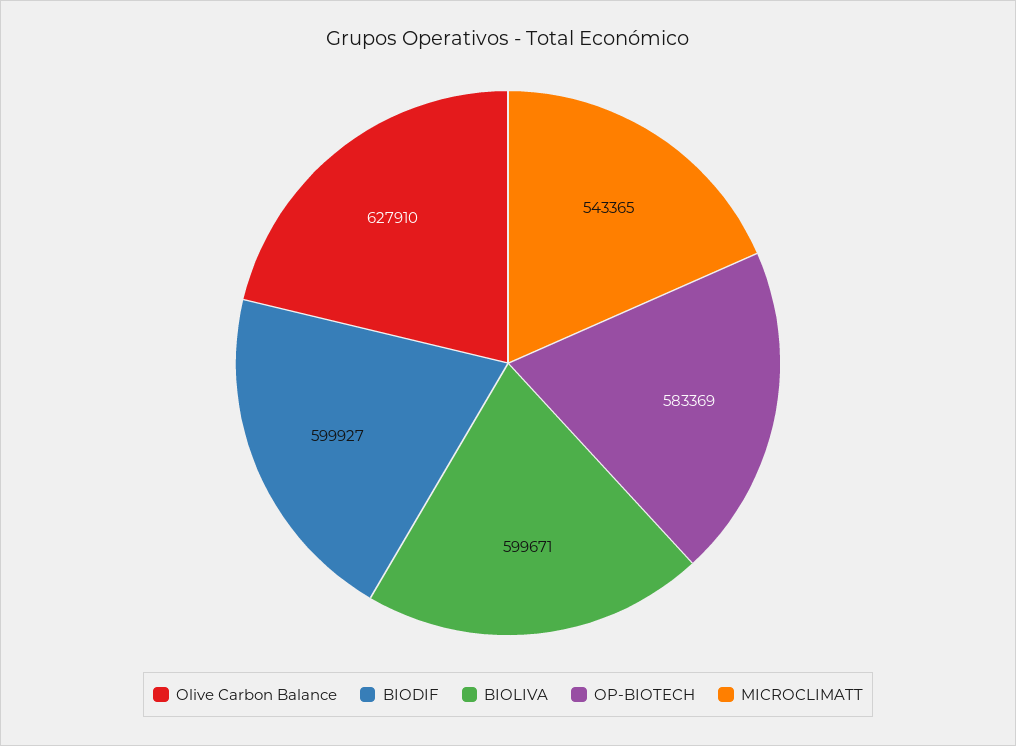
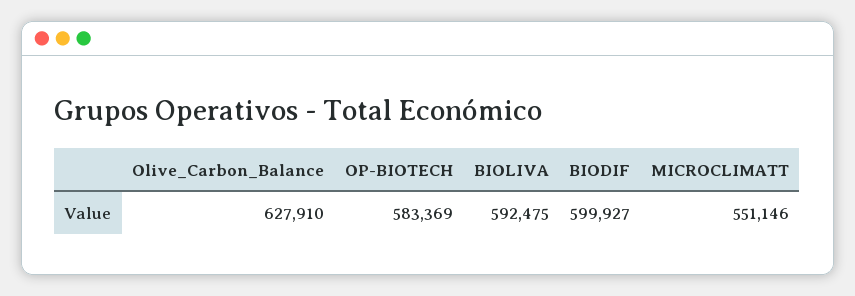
  {
    "Olive Carbon Balance": 627910,
    "BIODIF": 599927,
-   "BIOLIVA": 599671,
+   "BIOLIVA": 592475,
    "OP-BIOTECH": 583369,
-   "MICROCLIMATT": 543365
+   "MICROCLIMATT": 551146
  }

